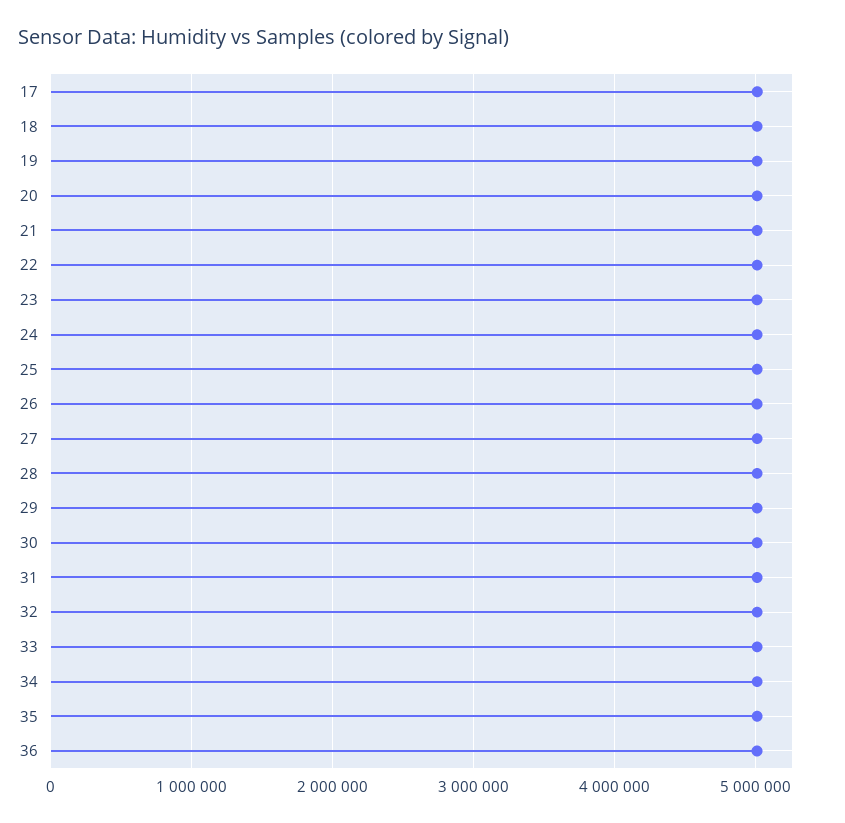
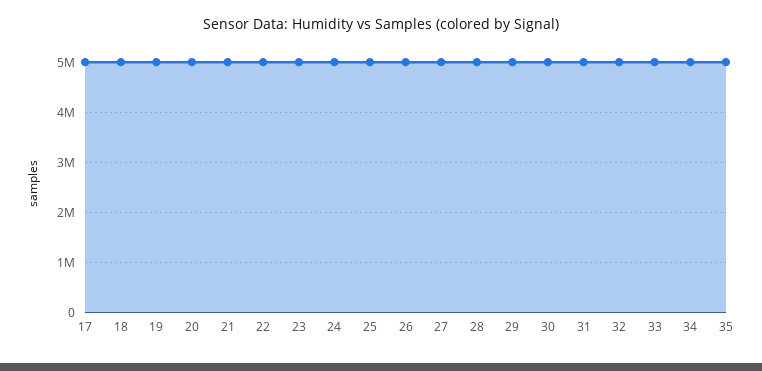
  {
    "17": 5000000,
    "18": 5000000,
    "19": 5000000,
    "20": 5000000,
    "21": 5000000,
    "22": 5000000,
    "23": 5000000,
    "24": 5000000,
    "25": 5000000,
    "26": 5000000,
    "27": 5000000,
    "28": 5000000,
    "29": 5000000,
    "30": 5000000,
    "31": 5000000,
    "32": 5000000,
    "33": 5000000,
    "34": 5000000,
-   "35": 5000000,
+   "35": 5000000
-   "36": 5000000
  }

